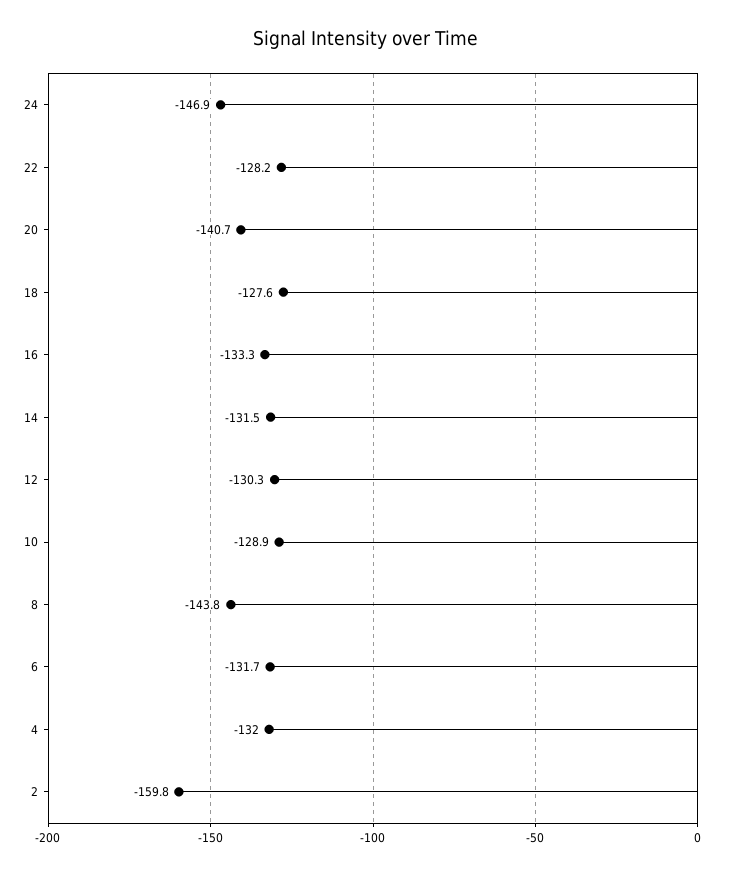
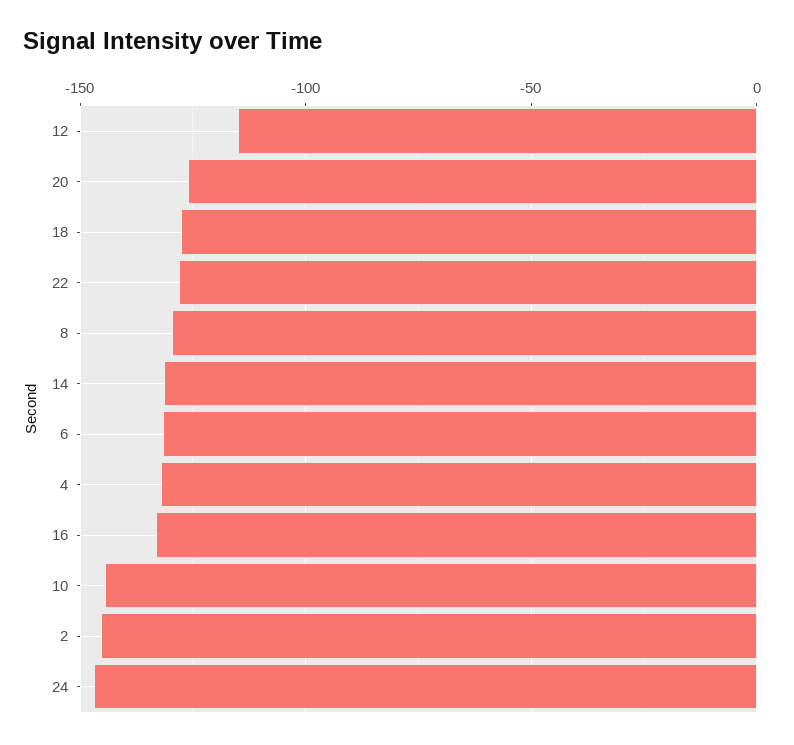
  {
    "24": -146.9,
    "22": -128.2,
-   "20": -140.7,
+   "20": -125,
    "18": -127.6,
    "16": -133.3,
    "14": -131.5,
-   "12": -130.3,
+   "12": -115,
-   "10": -128.9,
+   "10": -145,
-   "8": -143.8,
+   "8": -130,
    "6": -131.7,
    "4": -132,
-   "2": -159.8
+   "2": -145
  }

